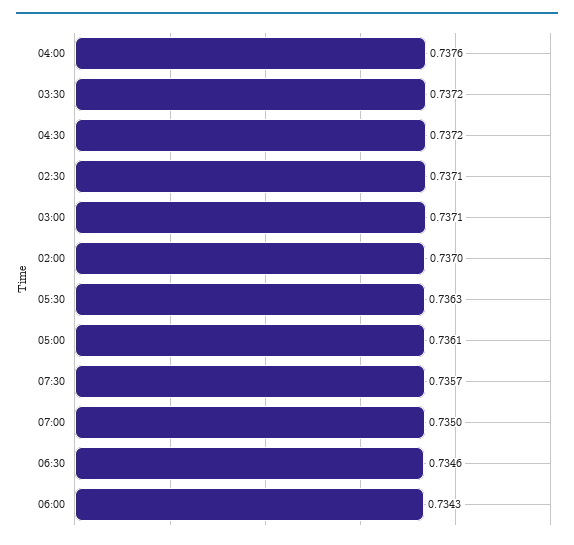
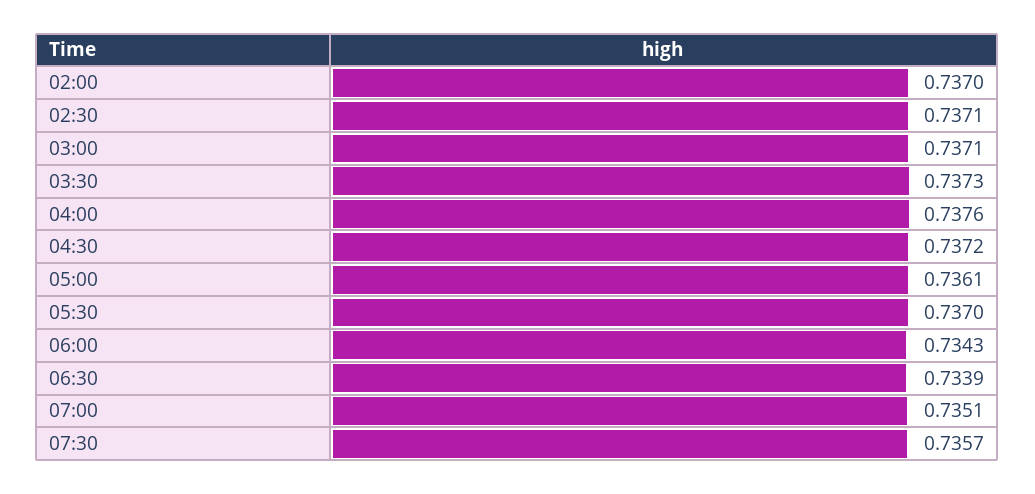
  {
    "04:00": 0.7376,
-   "03:30": 0.7372,
+   "03:30": 0.7373,
    "04:30": 0.7372,
    "02:30": 0.7371,
    "03:00": 0.7371,
    "02:00": 0.737,
-   "05:30": 0.7363,
+   "05:30": 0.737,
    "05:00": 0.7361,
    "07:30": 0.7357,
-   "07:00": 0.735,
+   "07:00": 0.7351,
-   "06:30": 0.7346,
+   "06:30": 0.7339,
    "06:00": 0.7343
  }

